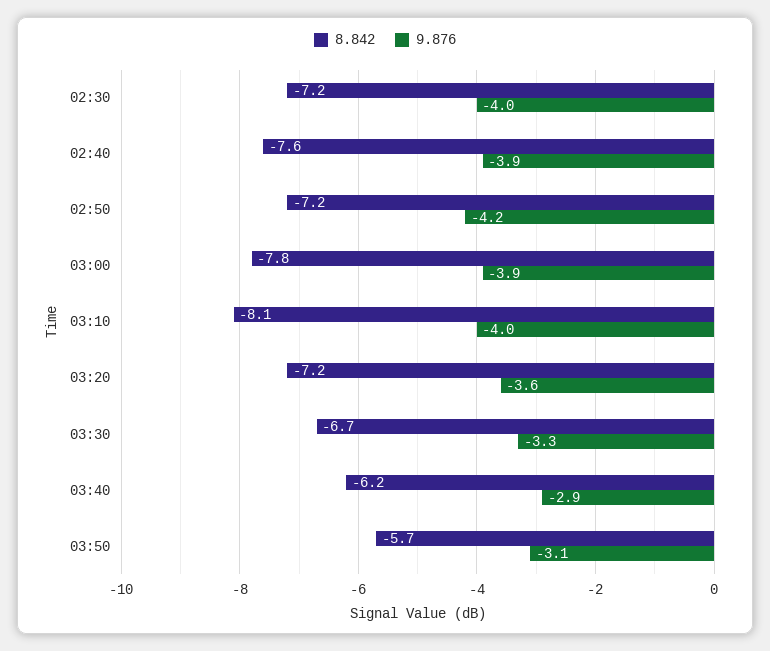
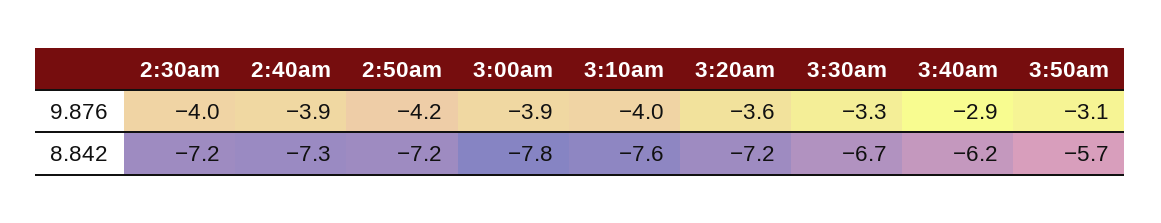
  {
    "8.842": {
      "02:30": -7.2,
-     "02:40": -7.6,
+     "02:40": -7.3,
      "02:50": -7.2,
      "03:00": -7.8,
-     "03:10": -8.1,
+     "03:10": -7.6,
      "03:20": -7.2,
      "03:30": -6.7,
      "03:40": -6.2,
      "03:50": -5.7
    },
    "9.876": {
      "02:30": -4,
      "02:40": -3.9,
      "02:50": -4.2,
      "03:00": -3.9,
      "03:10": -4,
      "03:20": -3.6,
      "03:30": -3.3,
      "03:40": -2.9,
      "03:50": -3.1
    }
  }

